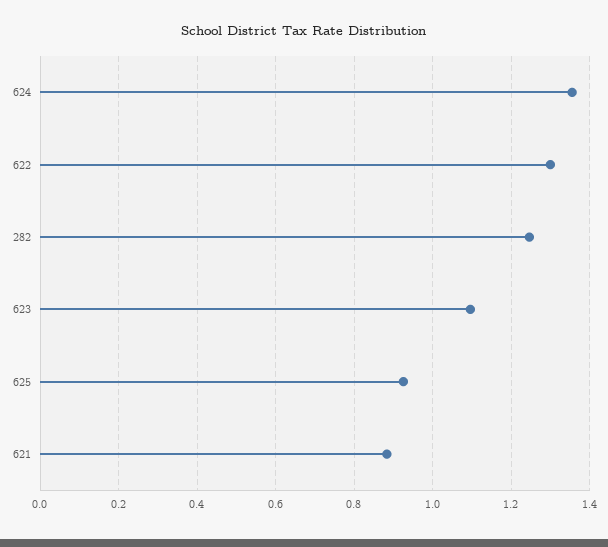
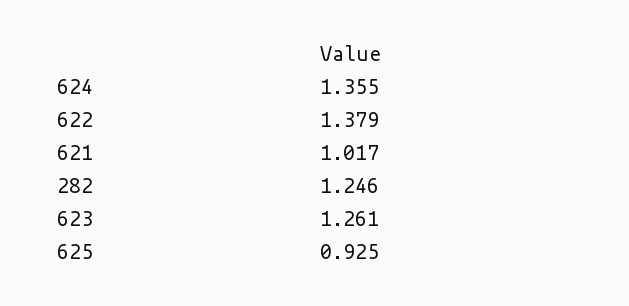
  {
    "624": 1.355,
-   "622": 1.3,
+   "622": 1.379,
    "282": 1.246,
-   "623": 1.1,
+   "623": 1.261,
    "625": 0.925,
-   "621": 0.88
+   "621": 1.017
  }

